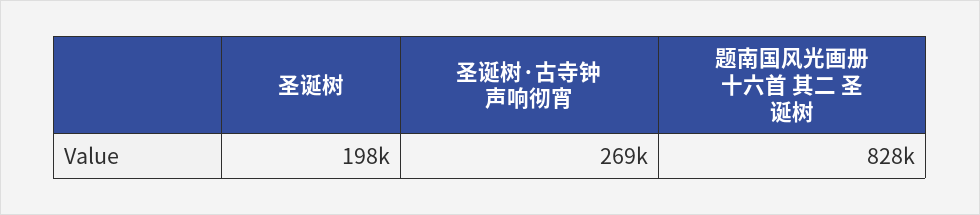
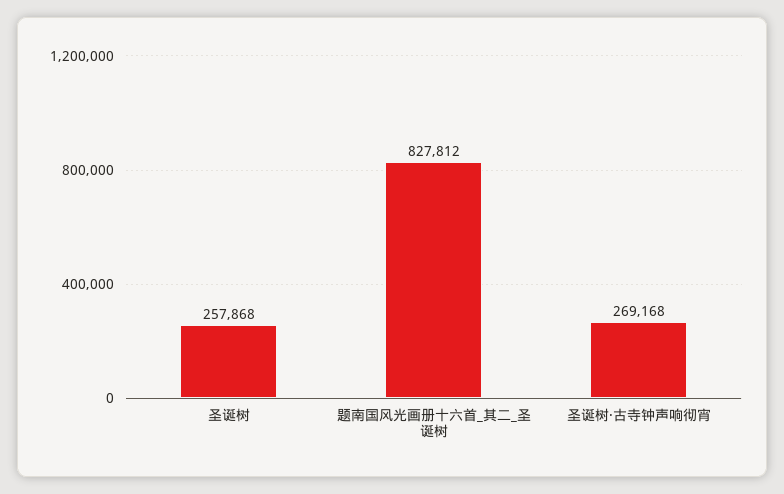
  {
-   "圣诞树": 198000,
+   "圣诞树": 257868,
    "圣诞树·古寺钟声响彻宵": 269168,
    "题南国风光画册十六首 其二 圣诞树": 827812
  }

